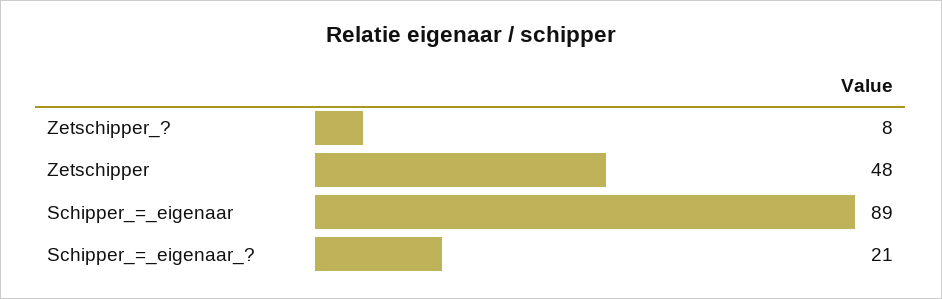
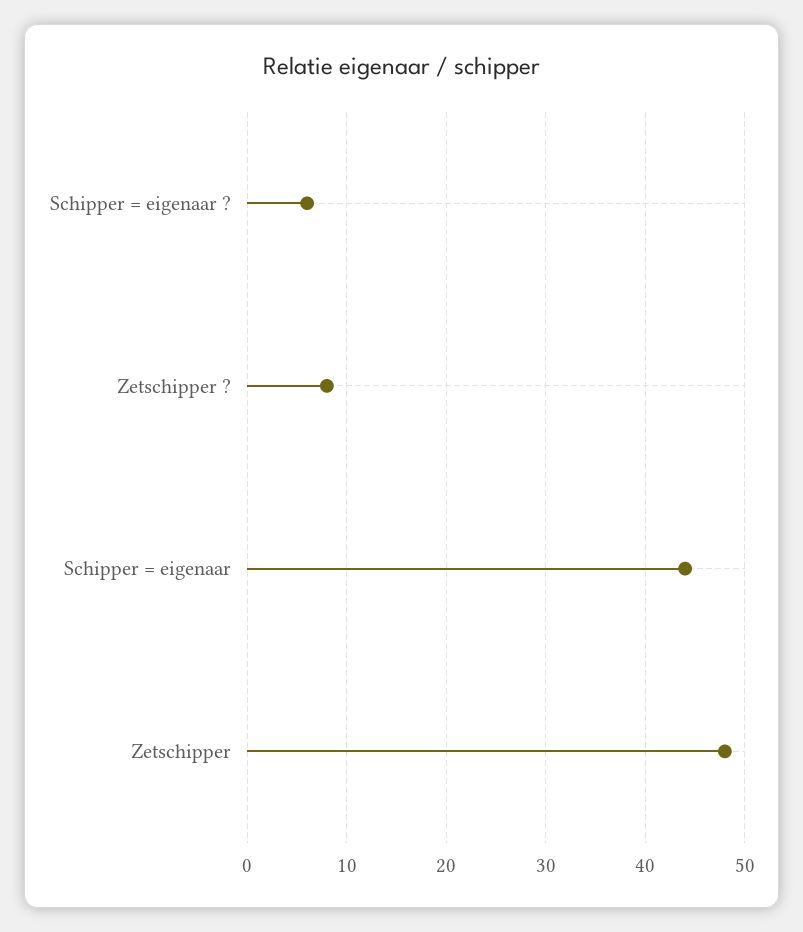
  {
    "Zetschipper_?": 8,
    "Zetschipper": 48,
-   "Schipper_=_eigenaar": 89,
+   "Schipper_=_eigenaar": 44,
-   "Schipper_=_eigenaar_?": 21
+   "Schipper_=_eigenaar_?": 6
  }

